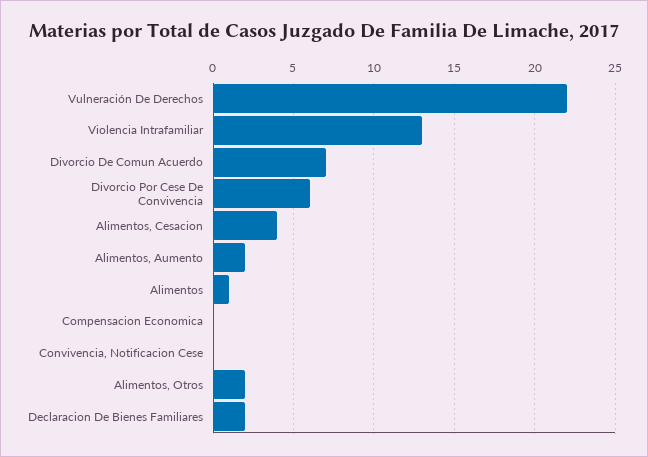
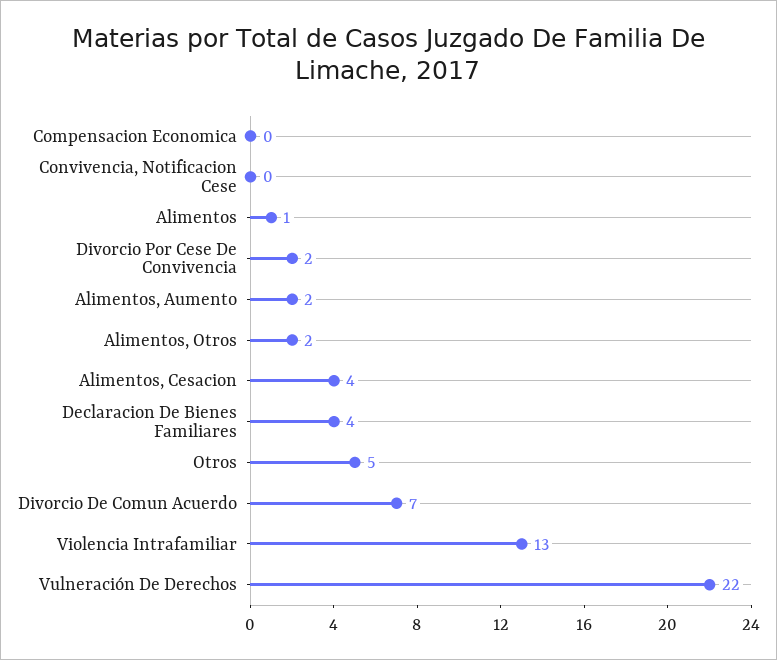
  {
    "Vulneración De Derechos": 22,
    "Violencia Intrafamiliar": 13,
    "Divorcio De Comun Acuerdo": 7,
-   "Divorcio Por Cese De Convivencia": 6,
+   "Divorcio Por Cese De Convivencia": 2,
    "Alimentos, Cesacion": 4,
    "Alimentos, Aumento": 2,
    "Alimentos": 1,
    "Compensacion Economica": 0,
    "Convivencia, Notificacion Cese": 0,
    "Alimentos, Otros": 2,
-   "Declaracion De Bienes Familiares": 2
+   "Declaracion De Bienes Familiares": 4,
+   "Otros": 5
  }

